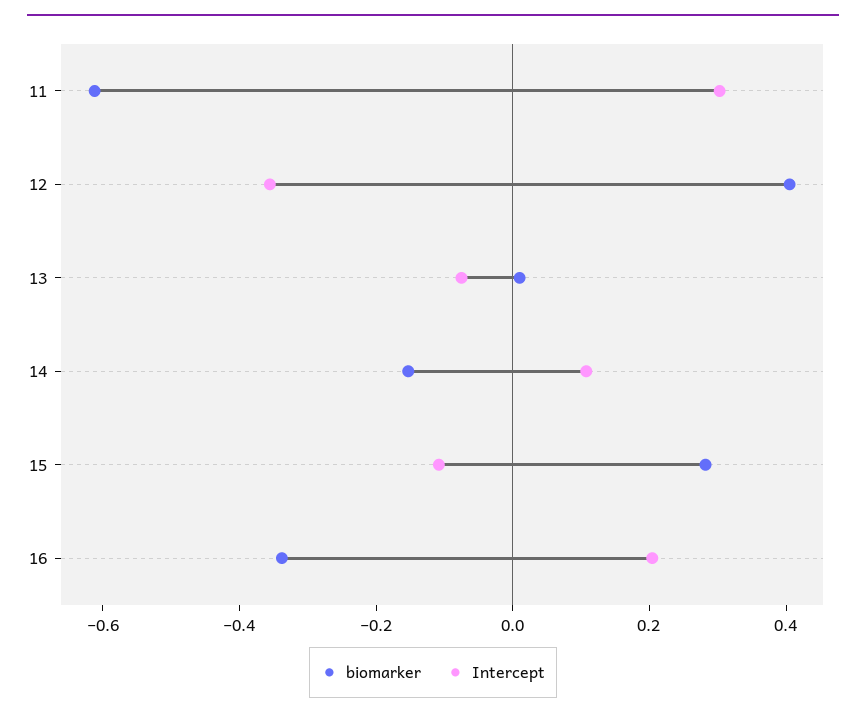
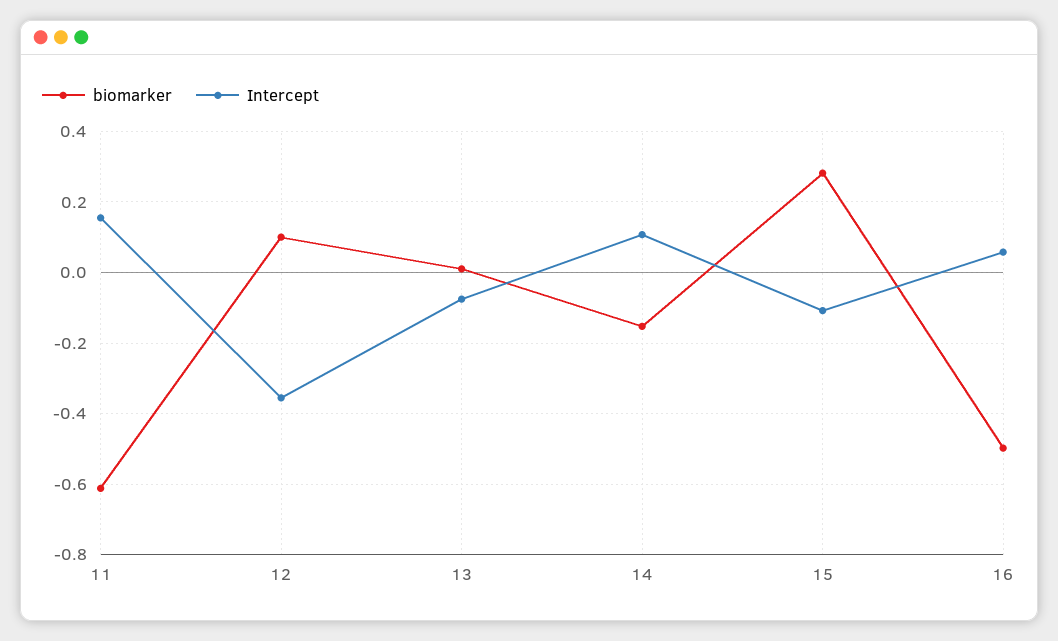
  {
    "biomarker": {
      "11": -0.62,
-     "12": 0.4,
+     "12": 0.1,
      "13": 0.02,
      "14": -0.16,
      "15": 0.28,
-     "16": -0.35
+     "16": -0.5
    },
    "Intercept": {
-     "11": 0.3,
+     "11": 0.16,
      "12": -0.36,
      "13": -0.08,
      "14": 0.1,
      "15": -0.1,
-     "16": 0.2
+     "16": 0.06
    }
  }

